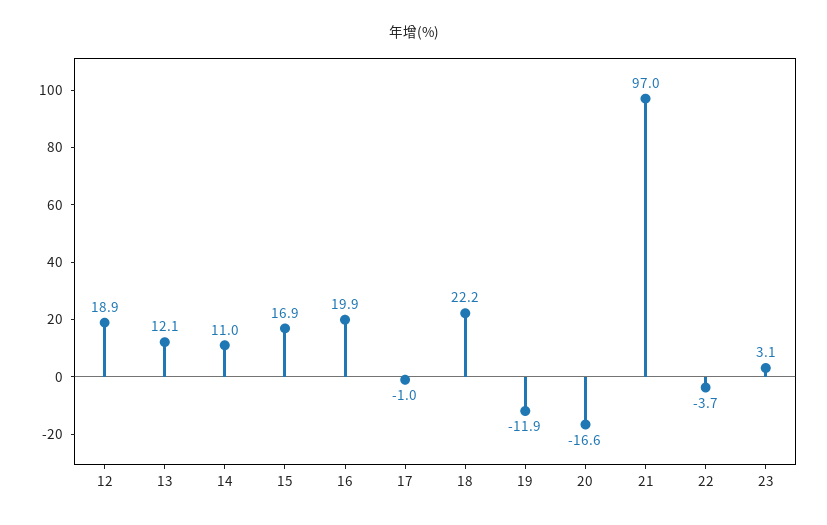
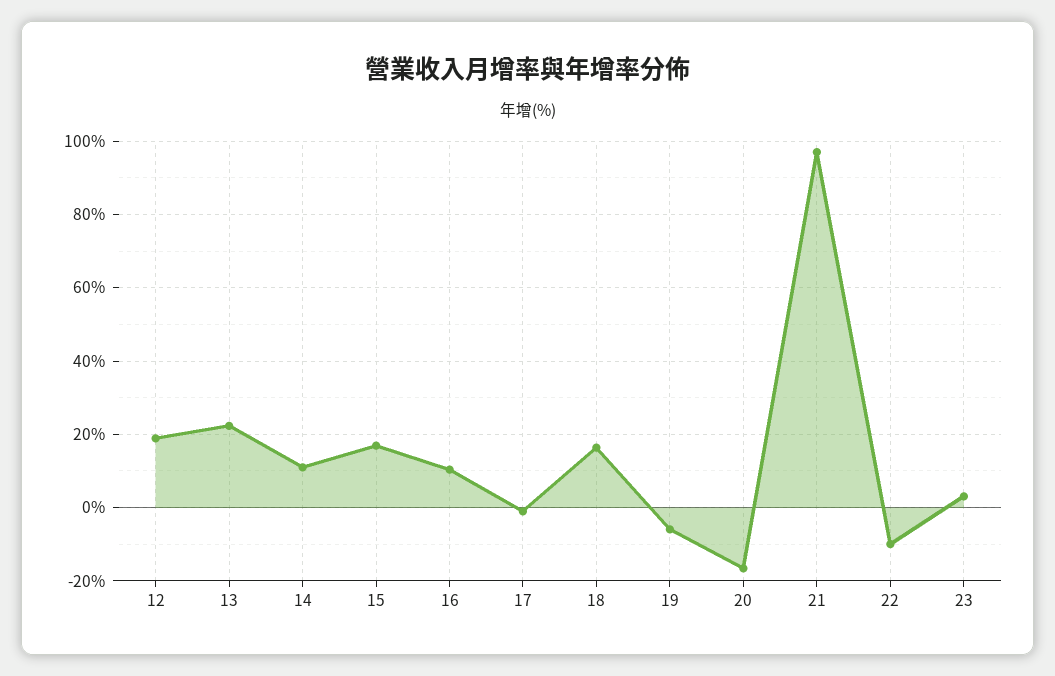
  {
    "12": 18.9,
-   "13": 12.1,
+   "13": 22,
    "14": 11,
    "15": 16.9,
-   "16": 19.9,
+   "16": 10,
    "17": -1,
-   "18": 22.2,
+   "18": 16,
-   "19": -11.9,
+   "19": -6,
    "20": -16.6,
    "21": 97,
-   "22": -3.7,
+   "22": -10,
    "23": 3.1
  }

